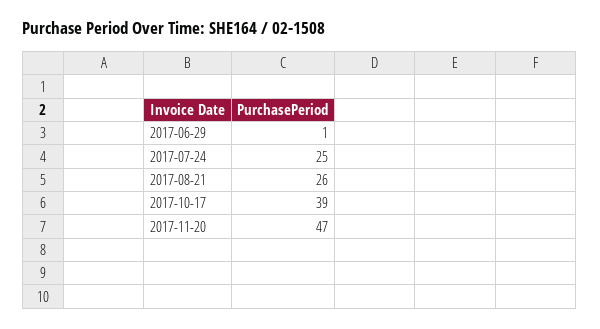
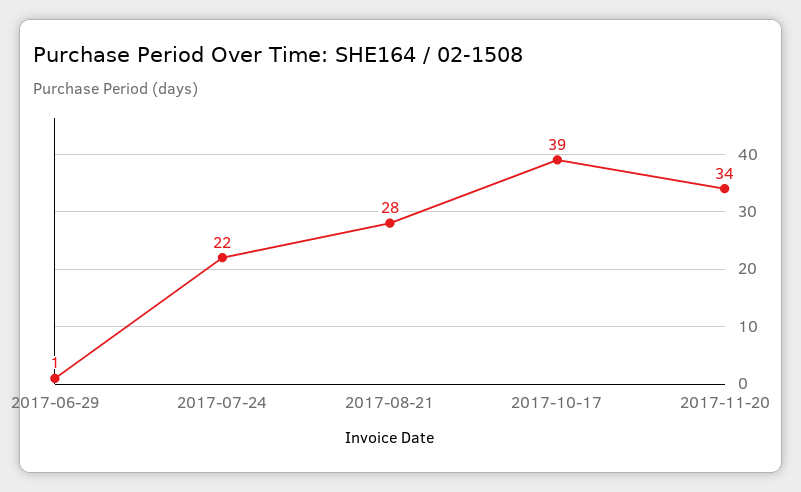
  {
    "2017-06-29": 1,
-   "2017-07-24": 25,
+   "2017-07-24": 22,
-   "2017-08-21": 26,
+   "2017-08-21": 28,
    "2017-10-17": 39,
-   "2017-11-20": 47
+   "2017-11-20": 34
  }

